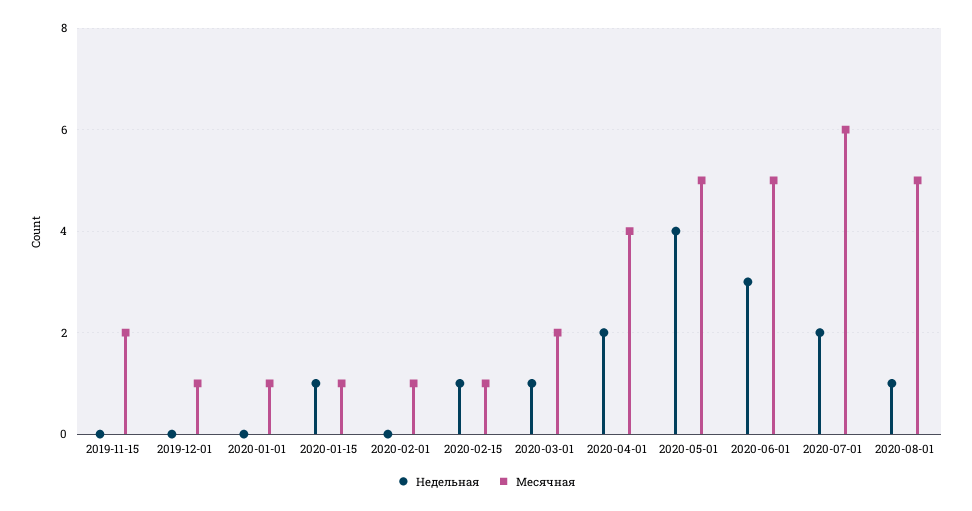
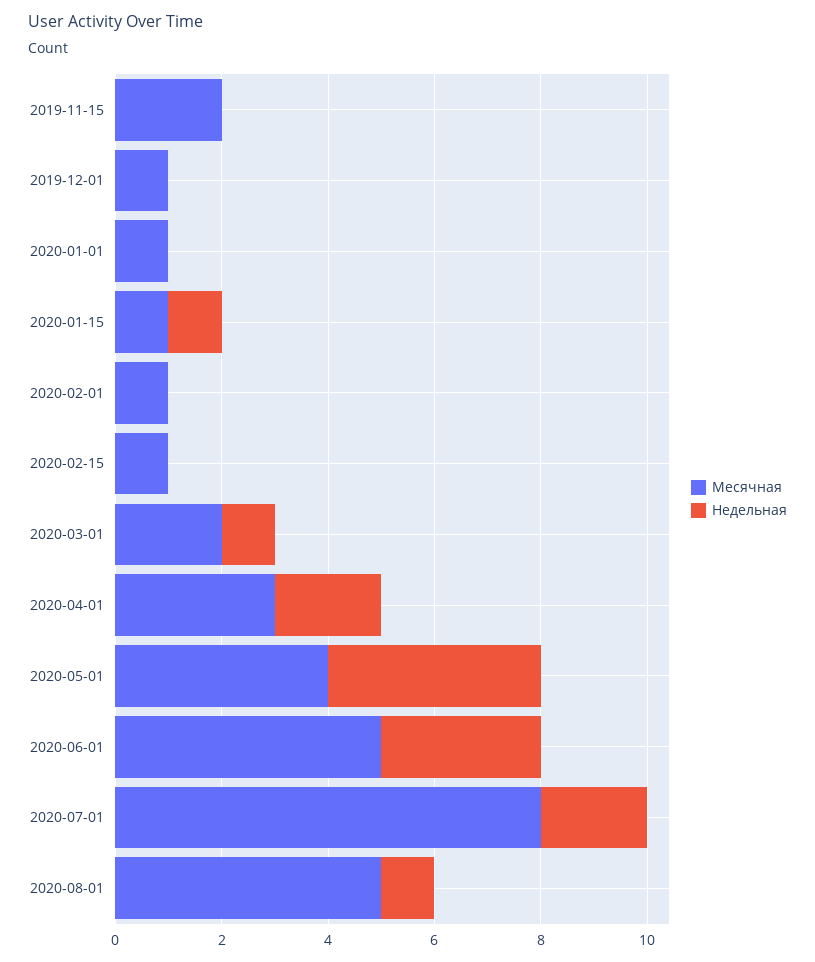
  {
    "Недельная": {
      "2019-11-15": 0,
      "2019-12-01": 0,
      "2020-01-01": 0,
      "2020-01-15": 1,
      "2020-02-01": 0,
-     "2020-02-15": 1,
+     "2020-02-15": 0,
      "2020-03-01": 1,
      "2020-04-01": 2,
      "2020-05-01": 4,
      "2020-06-01": 3,
      "2020-07-01": 2,
      "2020-08-01": 1
    },
    "Месячная": {
      "2019-11-15": 2,
      "2019-12-01": 1,
      "2020-01-01": 1,
      "2020-01-15": 1,
      "2020-02-01": 1,
      "2020-02-15": 1,
      "2020-03-01": 2,
-     "2020-04-01": 4,
+     "2020-04-01": 3,
-     "2020-05-01": 5,
+     "2020-05-01": 4,
      "2020-06-01": 5,
-     "2020-07-01": 6,
+     "2020-07-01": 8,
      "2020-08-01": 5
    }
  }

